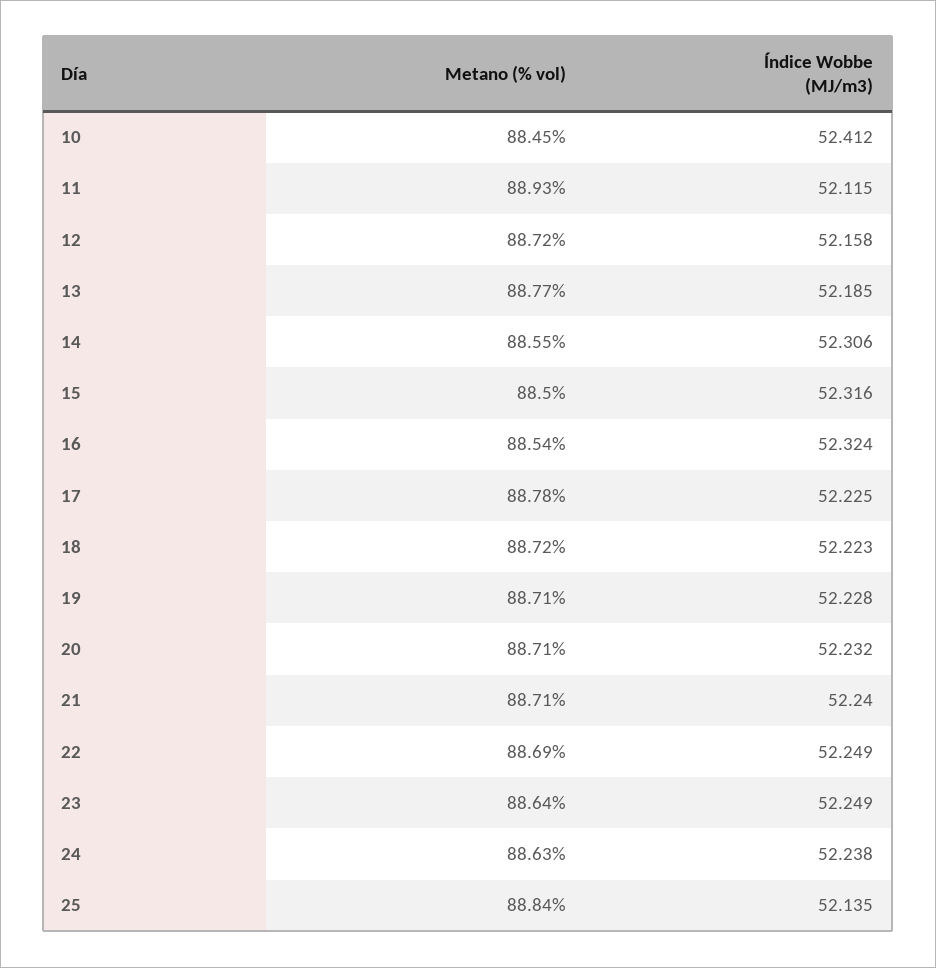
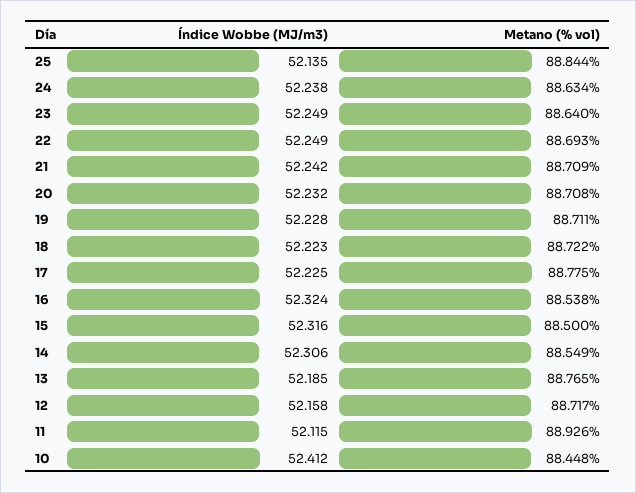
  {
    "Metano (% vol)": {
      "10": 88.448,
      "11": 88.926,
      "12": 88.717,
      "13": 88.765,
      "14": 88.549,
      "15": 88.5,
      "16": 88.538,
      "17": 88.775,
      "18": 88.722,
      "19": 88.711,
      "20": 88.708,
      "21": 88.709,
      "22": 88.693,
      "23": 88.64,
      "24": 88.634,
      "25": 88.844
    },
    "Índice Wobbe (MJ/m3)": {
      "10": 52.412,
      "11": 52.115,
      "12": 52.158,
      "13": 52.185,
      "14": 52.306,
      "15": 52.316,
      "16": 52.324,
      "17": 52.225,
      "18": 52.223,
      "19": 52.228,
      "20": 52.232,
-     "21": 52.24,
+     "21": 52.242,
      "22": 52.249,
      "23": 52.249,
      "24": 52.238,
      "25": 52.135
    }
  }

